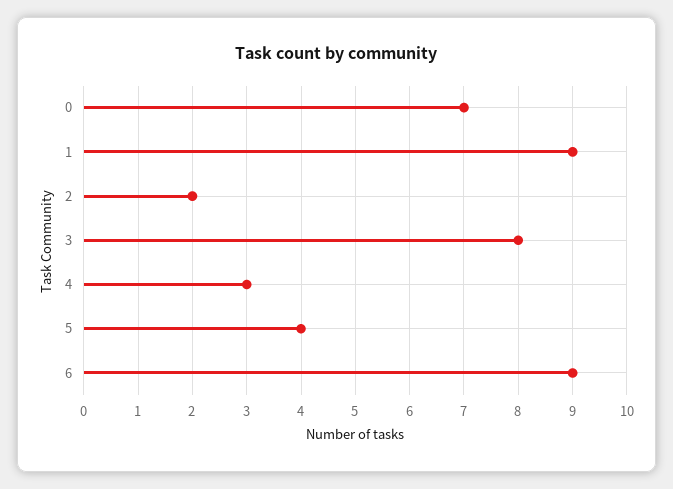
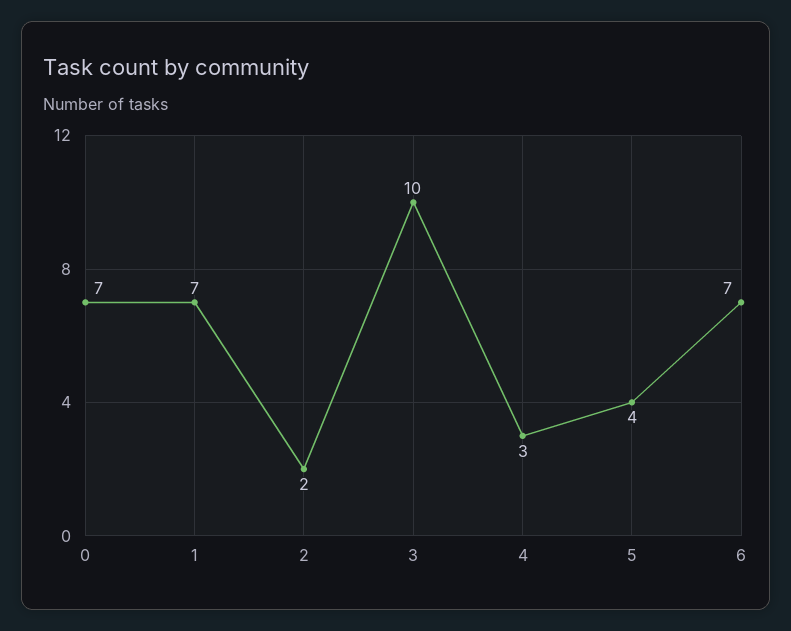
  {
    "0": 7,
-   "1": 9,
+   "1": 7,
    "2": 2,
-   "3": 8,
+   "3": 10,
    "4": 3,
    "5": 4,
-   "6": 9
+   "6": 7
  }

